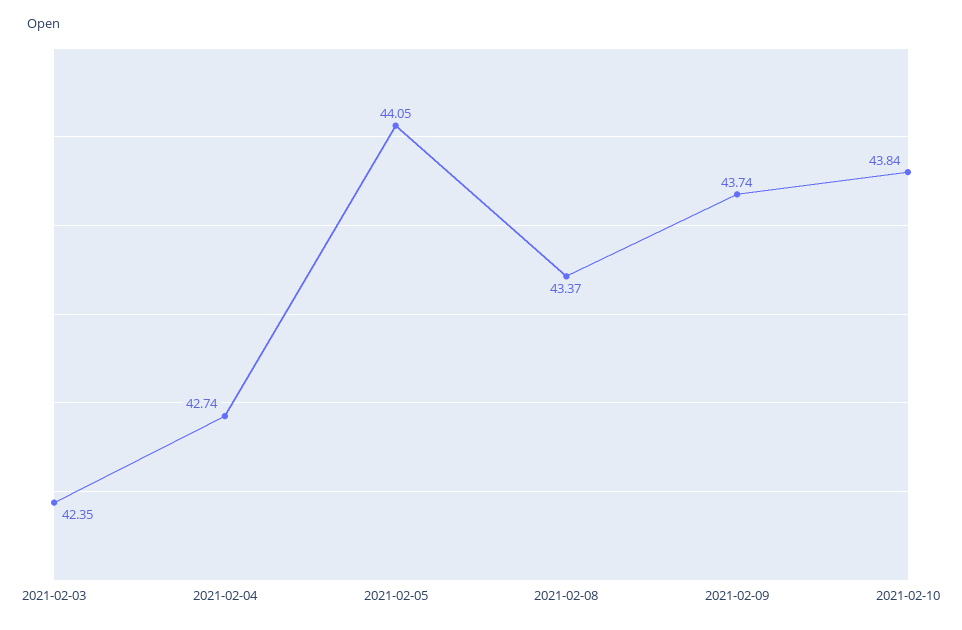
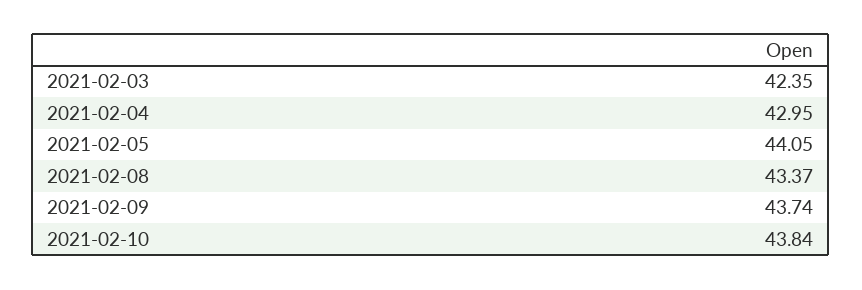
  {
    "2021-02-03": 42.35,
-   "2021-02-04": 42.74,
+   "2021-02-04": 42.95,
    "2021-02-05": 44.05,
    "2021-02-08": 43.37,
    "2021-02-09": 43.74,
    "2021-02-10": 43.84
  }

